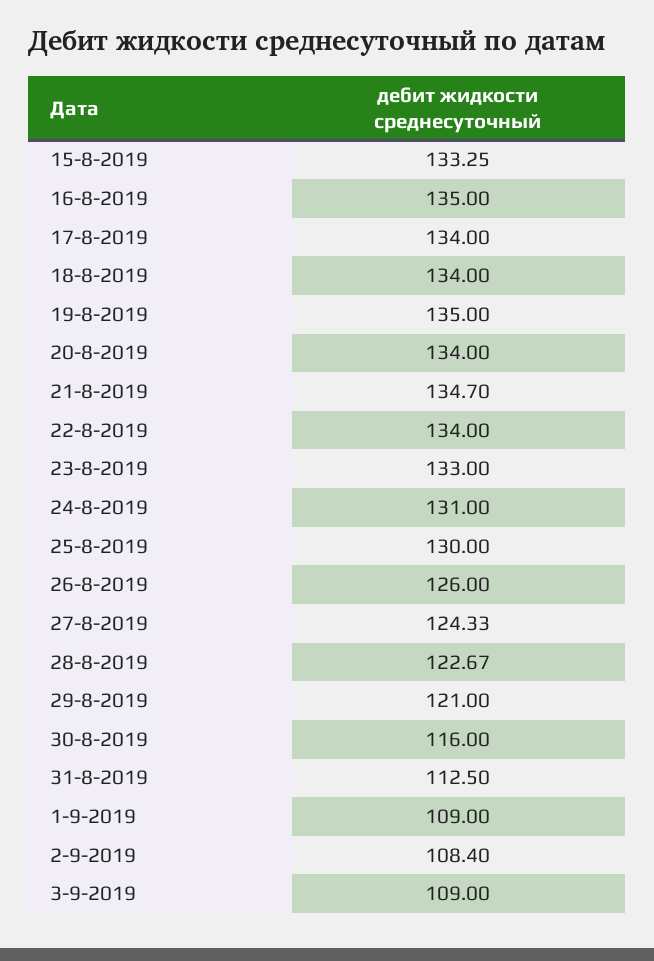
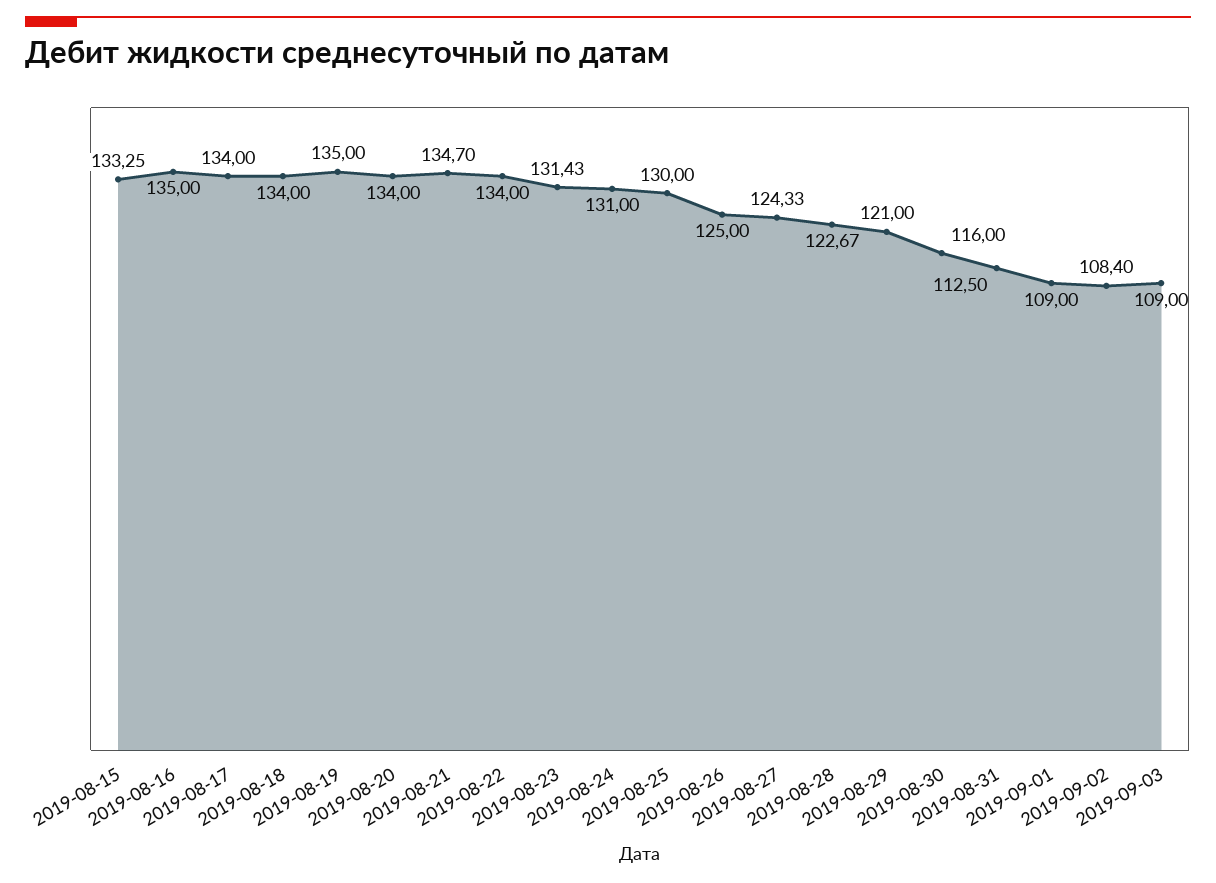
  {
    "15-8-2019": 133.25,
    "16-8-2019": 135,
    "17-8-2019": 134,
    "18-8-2019": 134,
    "19-8-2019": 135,
    "20-8-2019": 134,
    "21-8-2019": 134.7,
    "22-8-2019": 134,
-   "23-8-2019": 133,
+   "23-8-2019": 131.43,
    "24-8-2019": 131,
    "25-8-2019": 130,
-   "26-8-2019": 126,
+   "26-8-2019": 125,
    "27-8-2019": 124.33,
    "28-8-2019": 122.67,
    "29-8-2019": 121,
    "30-8-2019": 116,
    "31-8-2019": 112.5,
    "1-9-2019": 109,
    "2-9-2019": 108.4,
    "3-9-2019": 109
  }

